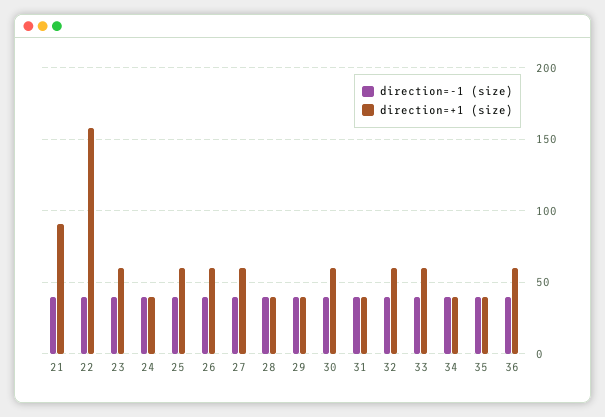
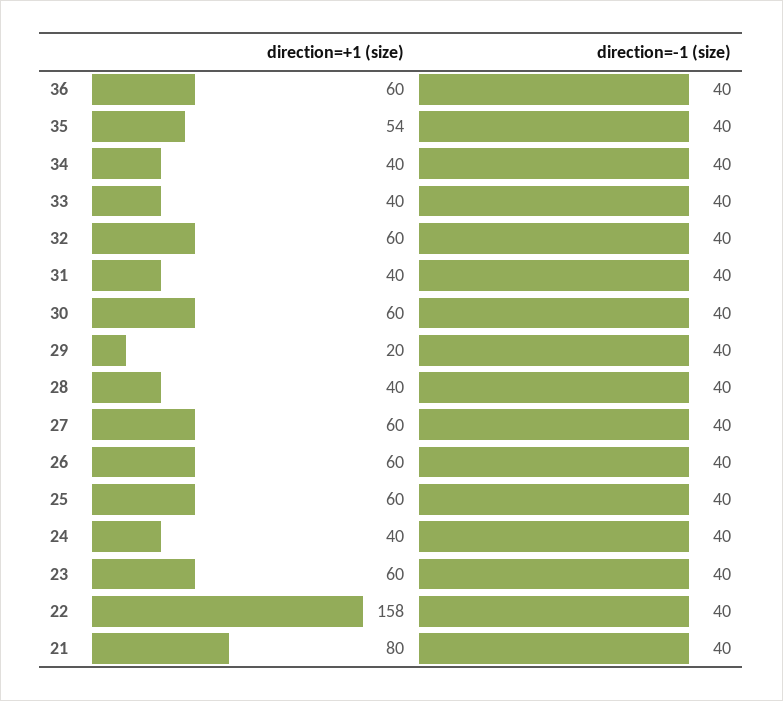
  {
    "direction=-1 (size)": {
      "21": 40,
      "22": 40,
      "23": 40,
      "24": 40,
      "25": 40,
      "26": 40,
      "27": 40,
      "28": 40,
      "29": 40,
      "30": 40,
      "31": 40,
      "32": 40,
      "33": 40,
      "34": 40,
      "35": 40,
      "36": 40
    },
    "direction=+1 (size)": {
-     "21": 90,
+     "21": 80,
      "22": 158,
      "23": 60,
      "24": 40,
      "25": 60,
      "26": 60,
      "27": 60,
      "28": 40,
-     "29": 40,
+     "29": 20,
      "30": 60,
      "31": 40,
      "32": 60,
-     "33": 60,
+     "33": 40,
      "34": 40,
-     "35": 40,
+     "35": 54,
      "36": 60
    }
  }

